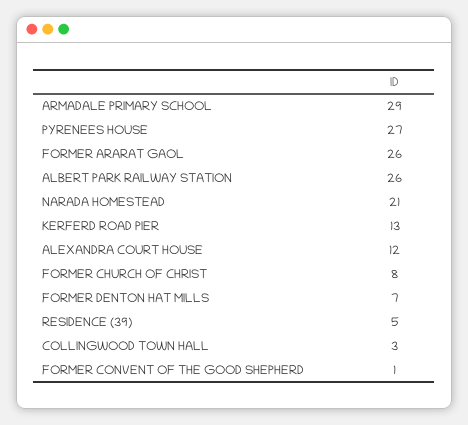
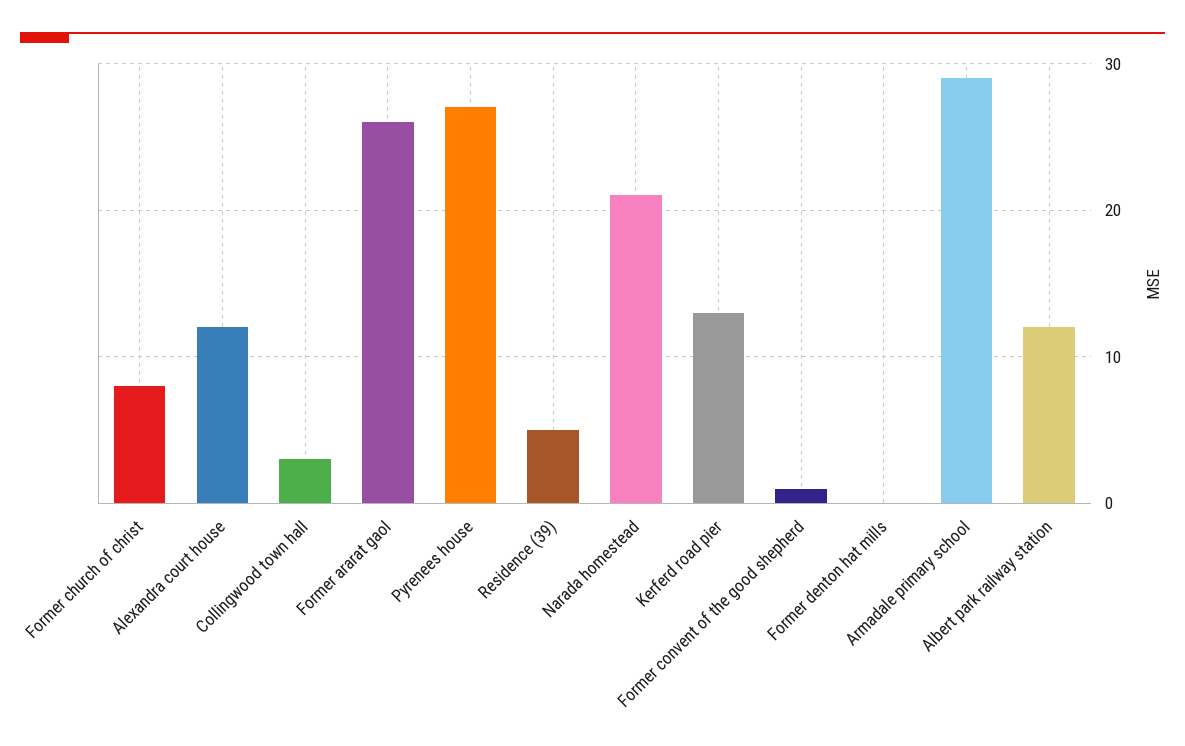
  {
    "ARMADALE PRIMARY SCHOOL": 29,
    "PYRENEES HOUSE": 27,
    "FORMER ARARAT GAOL": 26,
-   "ALBERT PARK RAILWAY STATION": 26,
+   "ALBERT PARK RAILWAY STATION": 12,
    "NARADA HOMESTEAD": 21,
    "KERFERD ROAD PIER": 13,
    "ALEXANDRA COURT HOUSE": 12,
    "FORMER CHURCH OF CHRIST": 8,
-   "FORMER DENTON HAT MILLS": 7,
+   "FORMER DENTON HAT MILLS": 0,
    "RESIDENCE (39)": 5,
    "COLLINGWOOD TOWN HALL": 3,
    "FORMER CONVENT OF THE GOOD SHEPHERD": 1
  }

